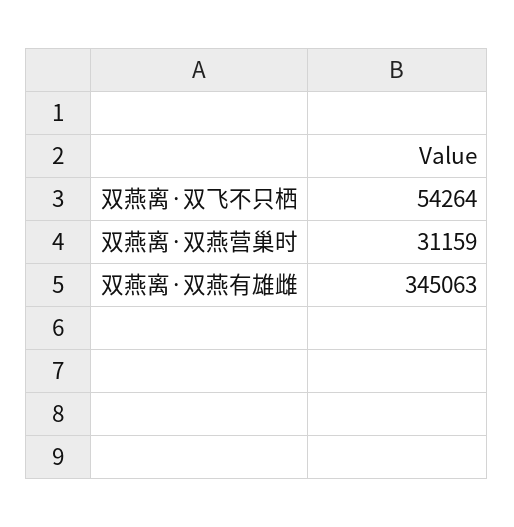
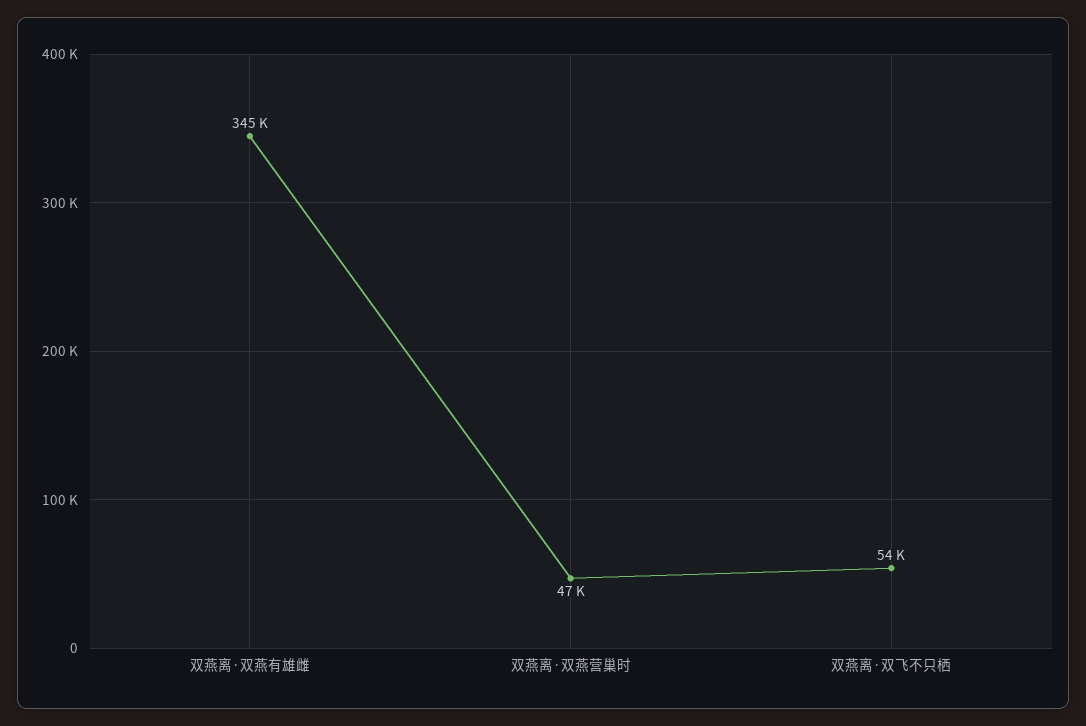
  {
    "双燕离·双飞不只栖": 54264,
-   "双燕离·双燕营巢时": 31159,
+   "双燕离·双燕营巢时": 47000,
    "双燕离·双燕有雄雌": 345063
  }

